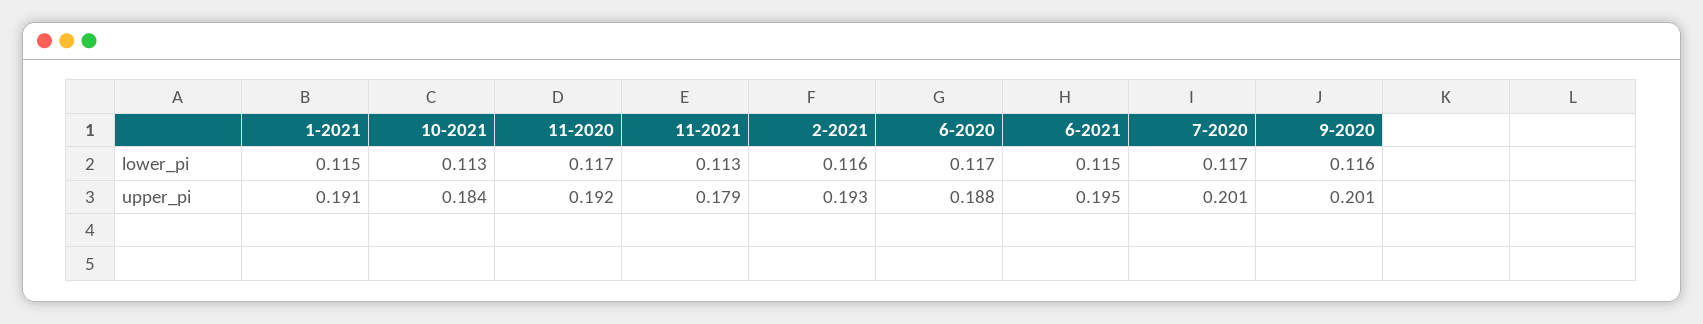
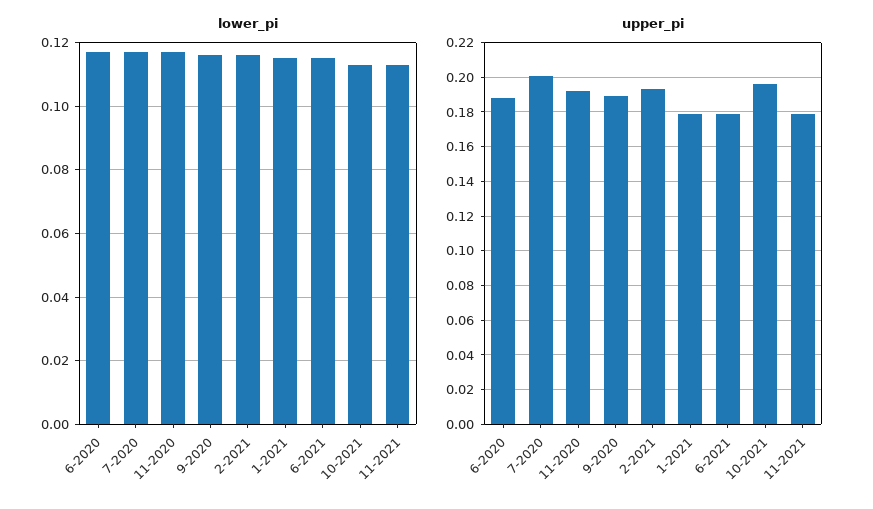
  {
    "lower_pi": {
      "1-2021": 0.115,
      "10-2021": 0.113,
      "11-2020": 0.117,
      "11-2021": 0.113,
      "2-2021": 0.116,
      "6-2020": 0.117,
      "6-2021": 0.115,
      "7-2020": 0.117,
      "9-2020": 0.116
    },
    "upper_pi": {
-     "1-2021": 0.191,
+     "1-2021": 0.18,
-     "10-2021": 0.184,
+     "10-2021": 0.195,
      "11-2020": 0.192,
      "11-2021": 0.179,
      "2-2021": 0.193,
      "6-2020": 0.188,
-     "6-2021": 0.195,
+     "6-2021": 0.18,
      "7-2020": 0.201,
-     "9-2020": 0.201
+     "9-2020": 0.19
    }
  }

